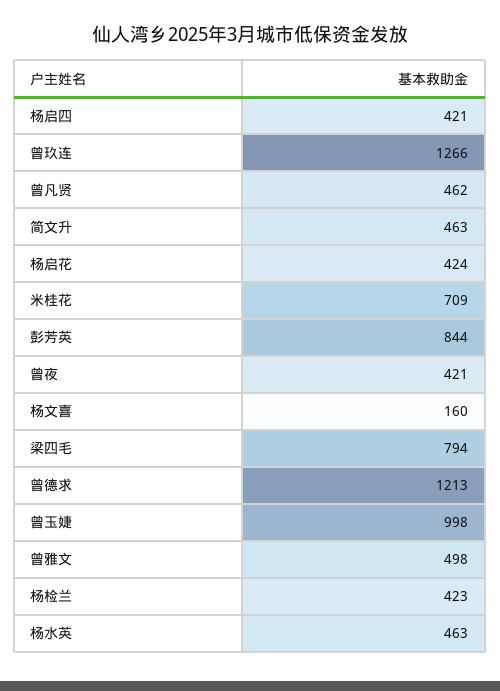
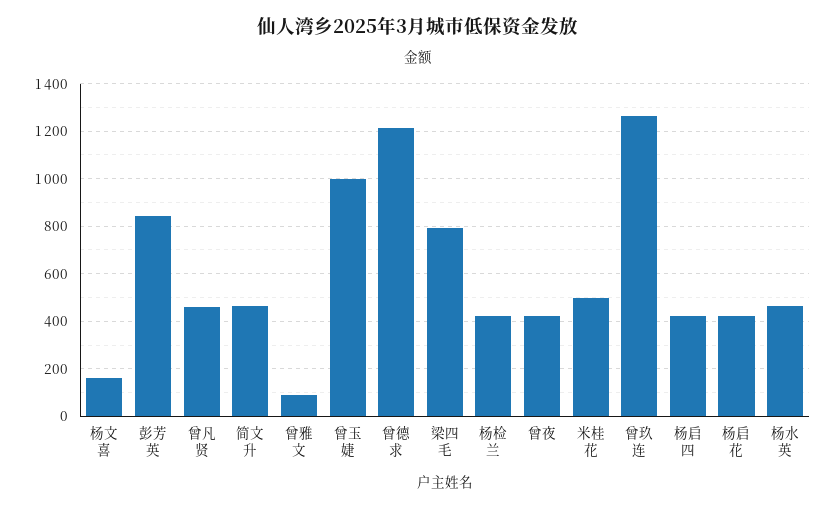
  {
    "杨启四": 421,
    "曾玖连": 1266,
    "曾凡贤": 462,
    "简文升": 463,
    "杨启花": 424,
-   "米桂花": 709,
+   "米桂花": 500,
    "彭芳英": 844,
    "曾夜": 421,
    "杨文喜": 160,
    "梁四毛": 794,
    "曾德求": 1213,
    "曾玉婕": 998,
-   "曾雅文": 498,
+   "曾雅文": 100,
    "杨检兰": 423,
    "杨水英": 463
  }

